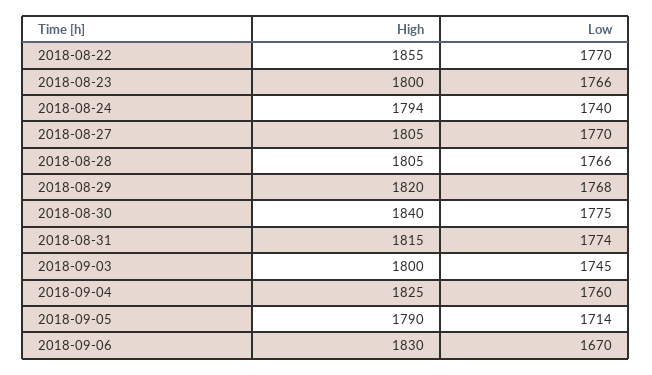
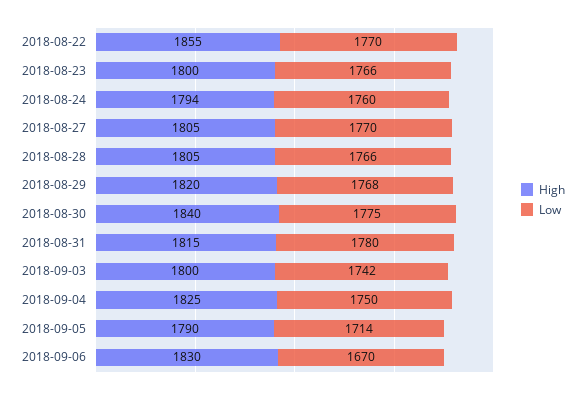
  {
    "High": {
      "2018-08-22": 1855,
      "2018-08-23": 1800,
      "2018-08-24": 1794,
      "2018-08-27": 1805,
      "2018-08-28": 1805,
      "2018-08-29": 1820,
      "2018-08-30": 1840,
      "2018-08-31": 1815,
      "2018-09-03": 1800,
      "2018-09-04": 1825,
      "2018-09-05": 1790,
      "2018-09-06": 1830
    },
    "Low": {
      "2018-08-22": 1770,
      "2018-08-23": 1766,
-     "2018-08-24": 1740,
+     "2018-08-24": 1760,
      "2018-08-27": 1770,
      "2018-08-28": 1766,
      "2018-08-29": 1768,
      "2018-08-30": 1775,
-     "2018-08-31": 1774,
+     "2018-08-31": 1780,
-     "2018-09-03": 1745,
+     "2018-09-03": 1742,
-     "2018-09-04": 1760,
+     "2018-09-04": 1750,
      "2018-09-05": 1714,
      "2018-09-06": 1670
    }
  }

